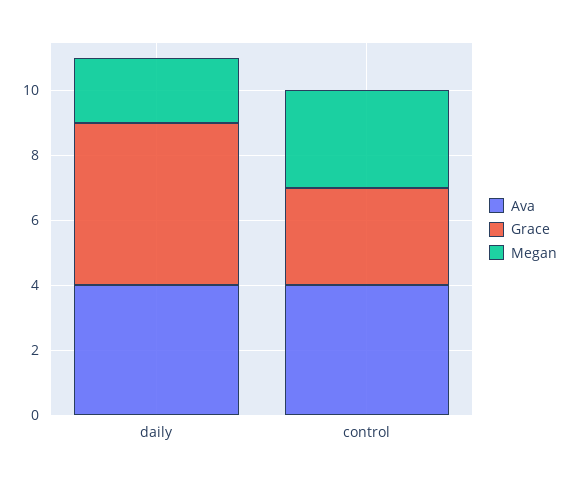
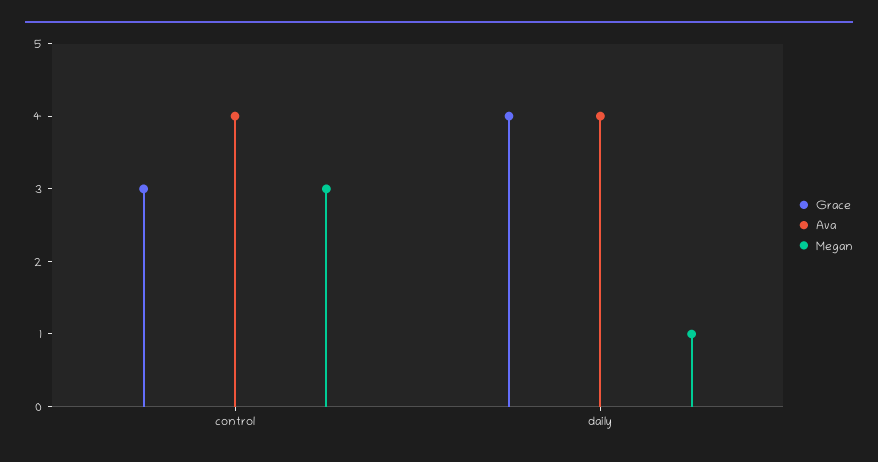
  {
    "Ava": {
      "daily": 4,
      "control": 4
    },
    "Grace": {
-     "daily": 5,
+     "daily": 4,
      "control": 3
    },
    "Megan": {
-     "daily": 2,
+     "daily": 1,
      "control": 3
    }
  }

